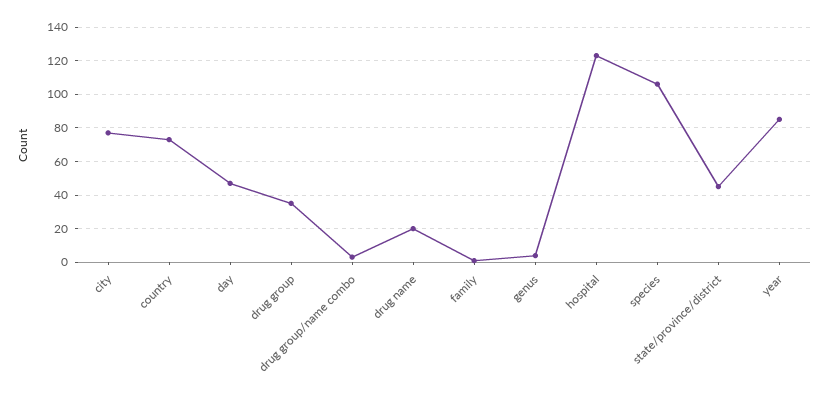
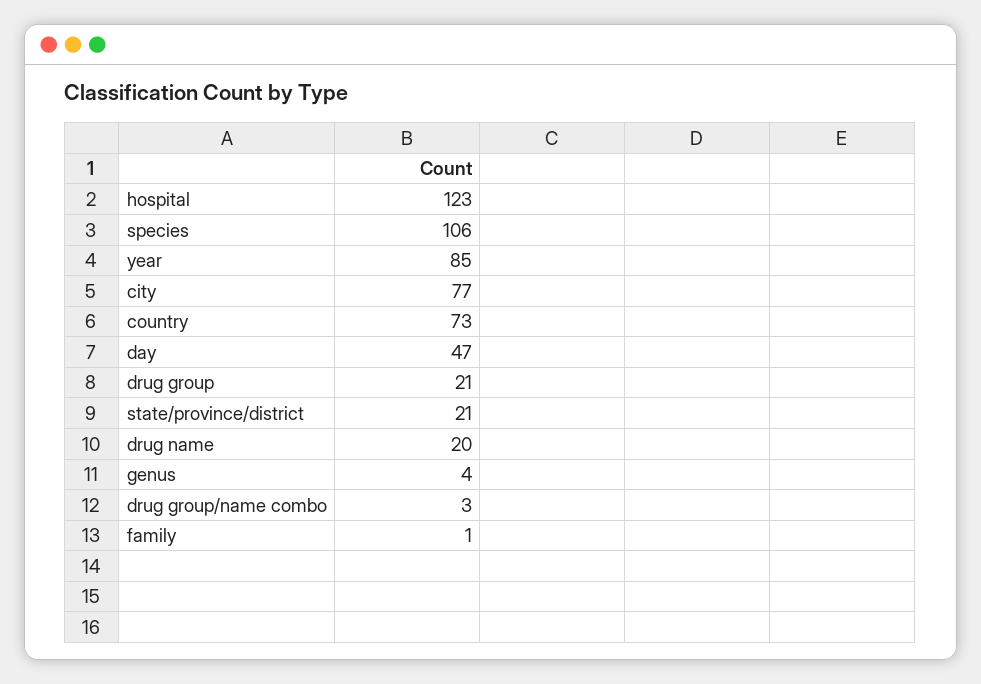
  {
    "city": 77,
    "country": 73,
    "day": 47,
-   "drug group": 35,
+   "drug group": 21,
    "drug group/name combo": 3,
    "drug name": 20,
    "family": 1,
    "genus": 4,
    "hospital": 123,
    "species": 106,
-   "state/province/district": 45,
+   "state/province/district": 21,
    "year": 85
  }

